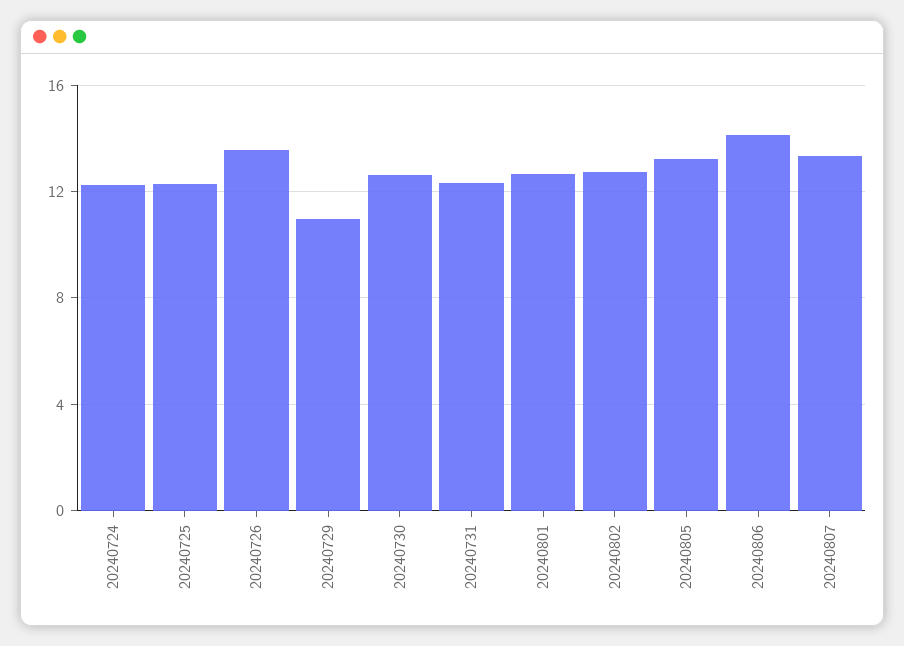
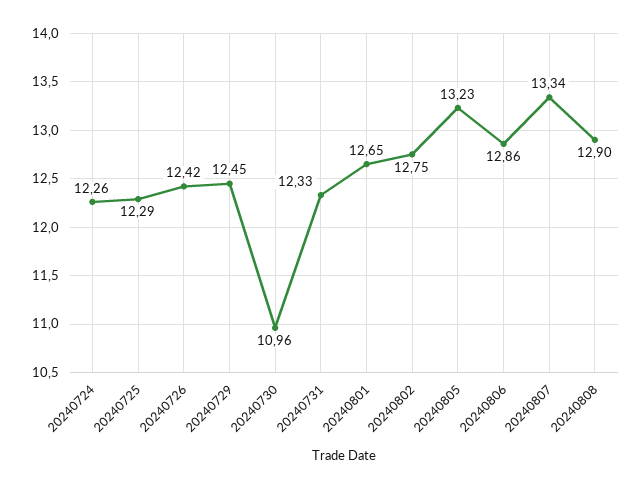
  {
    "20240724": 12.26,
    "20240725": 12.29,
-   "20240726": 13.5,
+   "20240726": 12.42,
-   "20240729": 11,
+   "20240729": 12.45,
-   "20240730": 12.5,
+   "20240730": 10.96,
    "20240731": 12.33,
    "20240801": 12.65,
    "20240802": 12.75,
    "20240805": 13.23,
-   "20240806": 14,
+   "20240806": 12.86,
-   "20240807": 13.34
+   "20240807": 13.34,
+   "20240808": 12.9
  }

